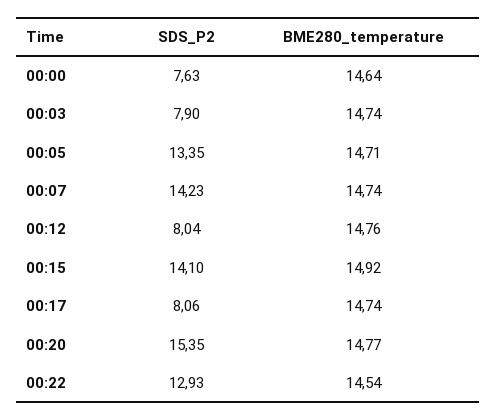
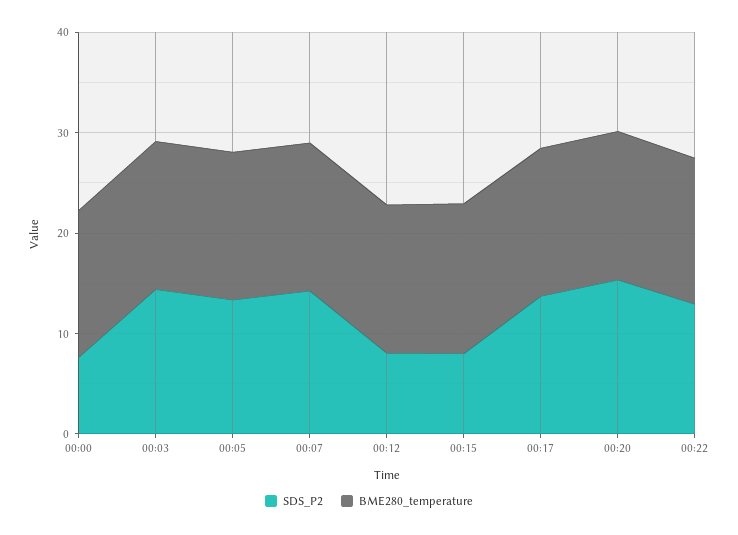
  {
    "SDS_P2": {
      "00:00": 7.63,
-     "00:03": 7.9,
+     "00:03": 14,
      "00:05": 13.35,
      "00:07": 14.23,
      "00:12": 8.04,
-     "00:15": 14.1,
+     "00:15": 8,
-     "00:17": 8.06,
+     "00:17": 14,
      "00:20": 15.35,
      "00:22": 12.93
    },
    "BME280_temperature": {
      "00:00": 14.64,
      "00:03": 14.74,
      "00:05": 14.71,
      "00:07": 14.74,
      "00:12": 14.76,
      "00:15": 14.92,
      "00:17": 14.74,
      "00:20": 14.77,
      "00:22": 14.54
    }
  }

